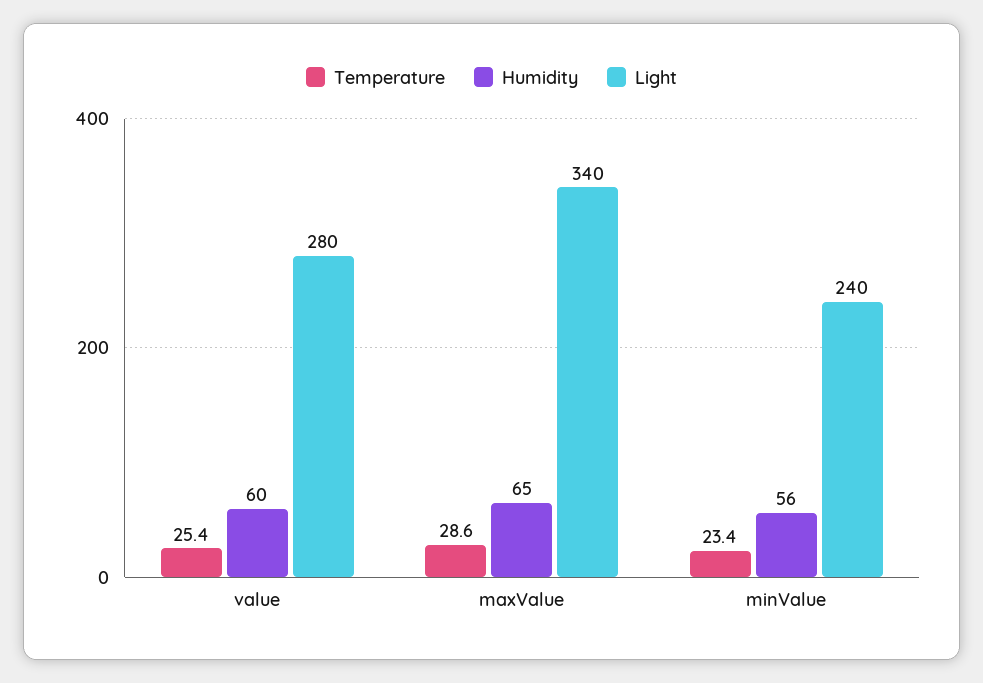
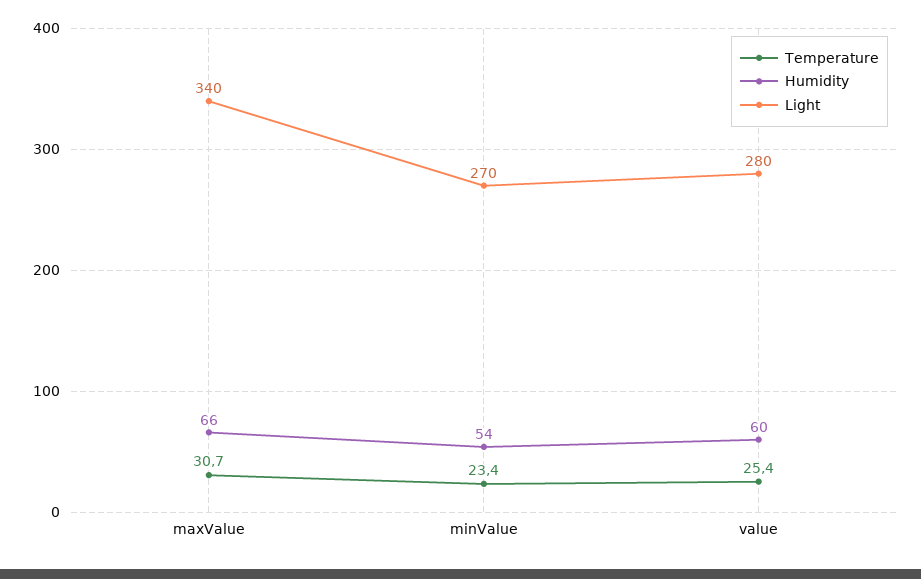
  {
    "Temperature": {
      "value": 25.4,
-     "maxValue": 28.6,
+     "maxValue": 30.7,
      "minValue": 23.4
    },
    "Humidity": {
      "value": 60,
-     "maxValue": 65,
+     "maxValue": 66,
-     "minValue": 56
+     "minValue": 54
    },
    "Light": {
      "value": 280,
      "maxValue": 340,
-     "minValue": 240
+     "minValue": 270
    }
  }

